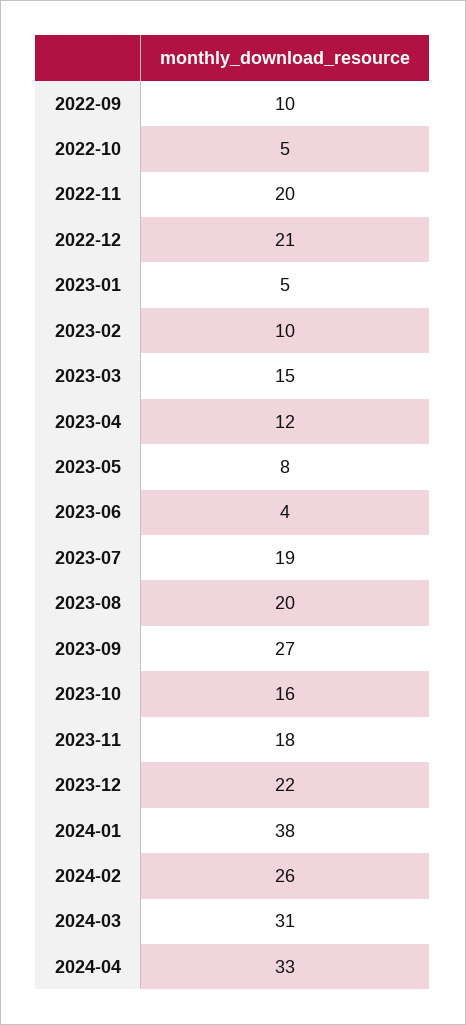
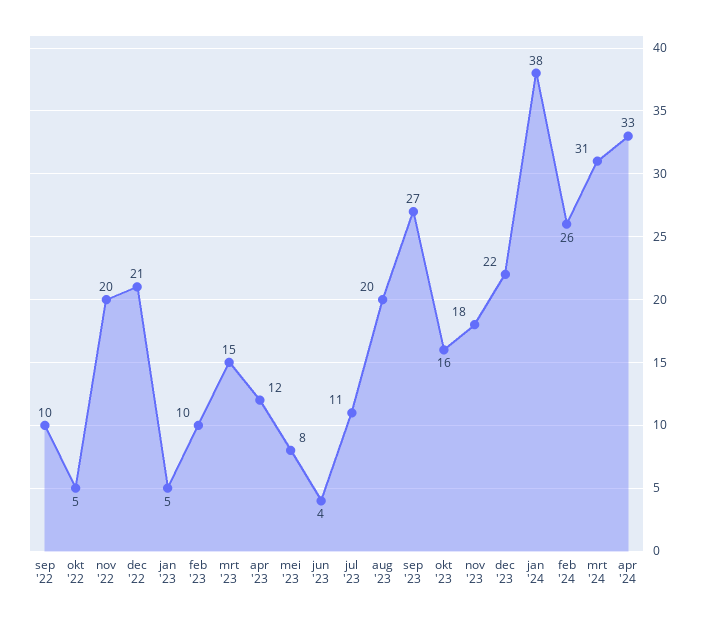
  {
    "2022-09": 10,
    "2022-10": 5,
    "2022-11": 20,
    "2022-12": 21,
    "2023-01": 5,
    "2023-02": 10,
    "2023-03": 15,
    "2023-04": 12,
    "2023-05": 8,
    "2023-06": 4,
-   "2023-07": 19,
+   "2023-07": 11,
    "2023-08": 20,
    "2023-09": 27,
    "2023-10": 16,
    "2023-11": 18,
    "2023-12": 22,
    "2024-01": 38,
    "2024-02": 26,
    "2024-03": 31,
    "2024-04": 33
  }

